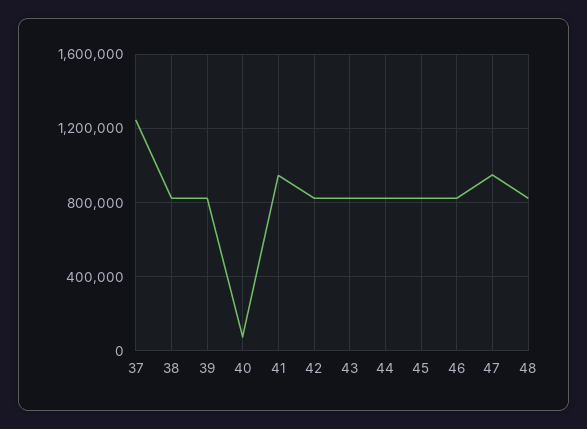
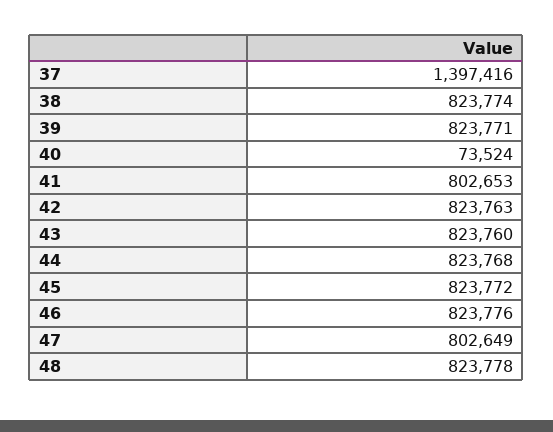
  {
-   "37": 1250000,
+   "37": 1397416,
    "38": 823774,
    "39": 823771,
    "40": 73524,
-   "41": 950000,
+   "41": 802653,
    "42": 823763,
    "43": 823760,
    "44": 823768,
    "45": 823772,
    "46": 823776,
-   "47": 950000,
+   "47": 802649,
    "48": 823778
  }

